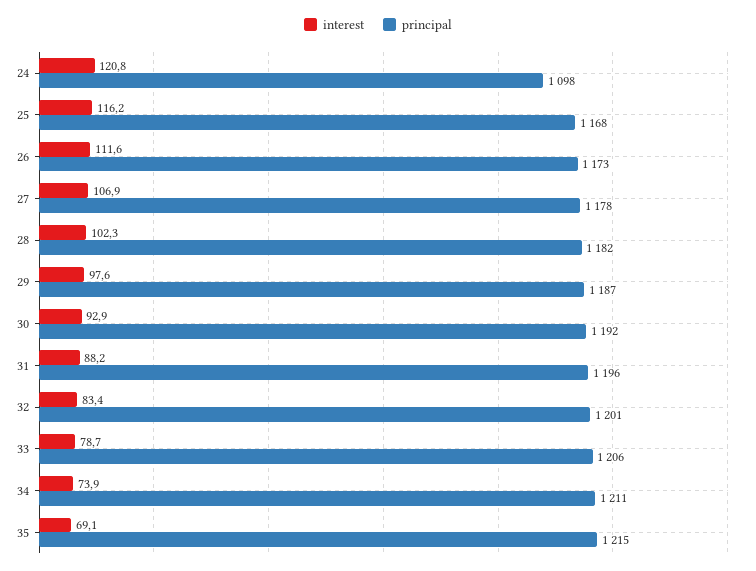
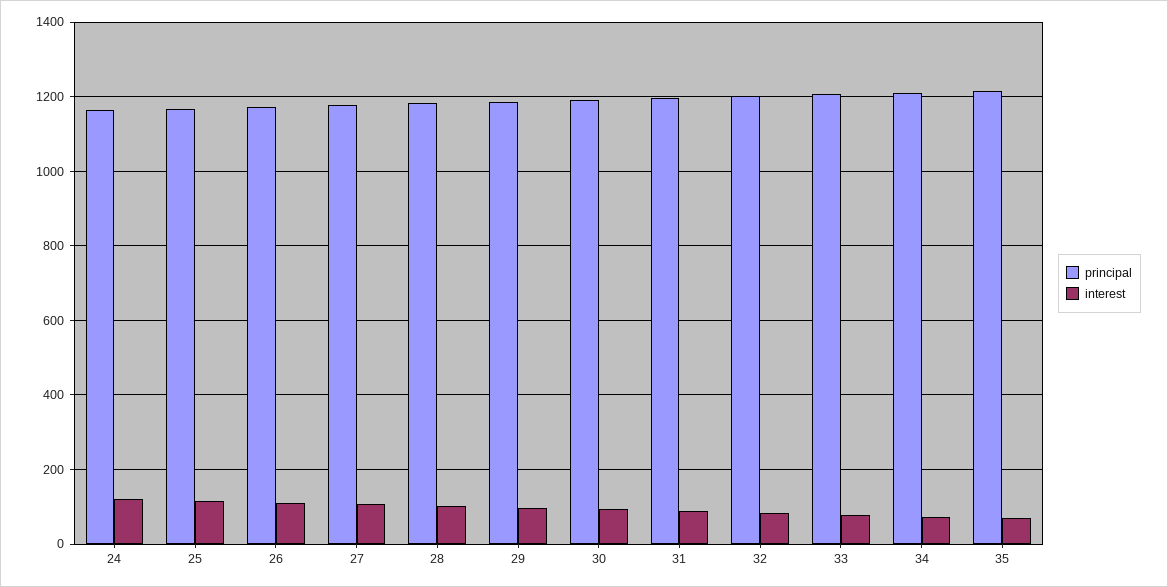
  {
    "interest": {
      "24": 120.8,
      "25": 116.2,
      "26": 111.6,
      "27": 106.9,
      "28": 102.3,
      "29": 97.6,
      "30": 92.9,
      "31": 88.2,
      "32": 83.4,
      "33": 78.7,
      "34": 73.9,
      "35": 69.1
    },
    "principal": {
-     "24": 1098,
+     "24": 1160,
      "25": 1168,
      "26": 1173,
      "27": 1178,
      "28": 1182,
      "29": 1187,
      "30": 1192,
      "31": 1196,
      "32": 1201,
      "33": 1206,
      "34": 1211,
      "35": 1215
    }
  }

